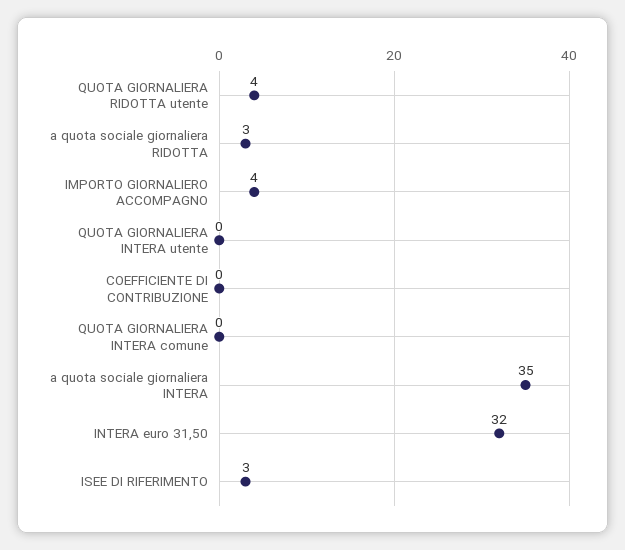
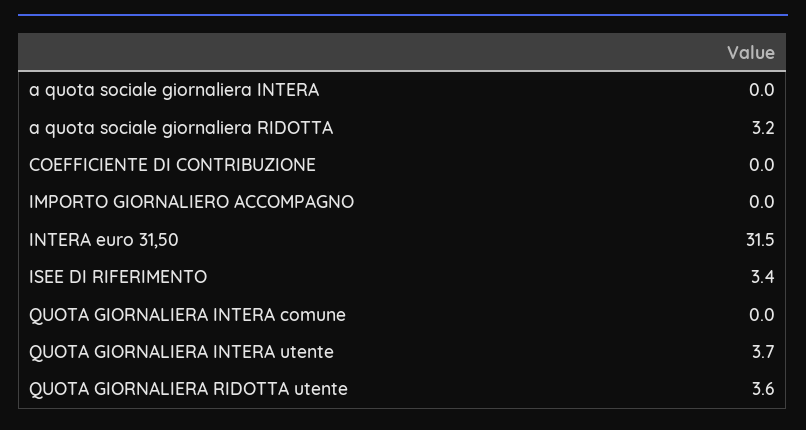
  {
    "QUOTA GIORNALIERA RIDOTTA utente": 3.6,
    "a quota sociale giornaliera RIDOTTA": 3.2,
-   "IMPORTO GIORNALIERO ACCOMPAGNO": 4,
+   "IMPORTO GIORNALIERO ACCOMPAGNO": 0,
-   "QUOTA GIORNALIERA INTERA utente": 0,
+   "QUOTA GIORNALIERA INTERA utente": 3.7,
    "COEFFICIENTE DI CONTRIBUZIONE": 0,
    "QUOTA GIORNALIERA INTERA comune": 0,
-   "a quota sociale giornaliera INTERA": 35,
+   "a quota sociale giornaliera INTERA": 0,
    "INTERA euro 31,50": 31.5,
    "ISEE DI RIFERIMENTO": 3.4
  }

